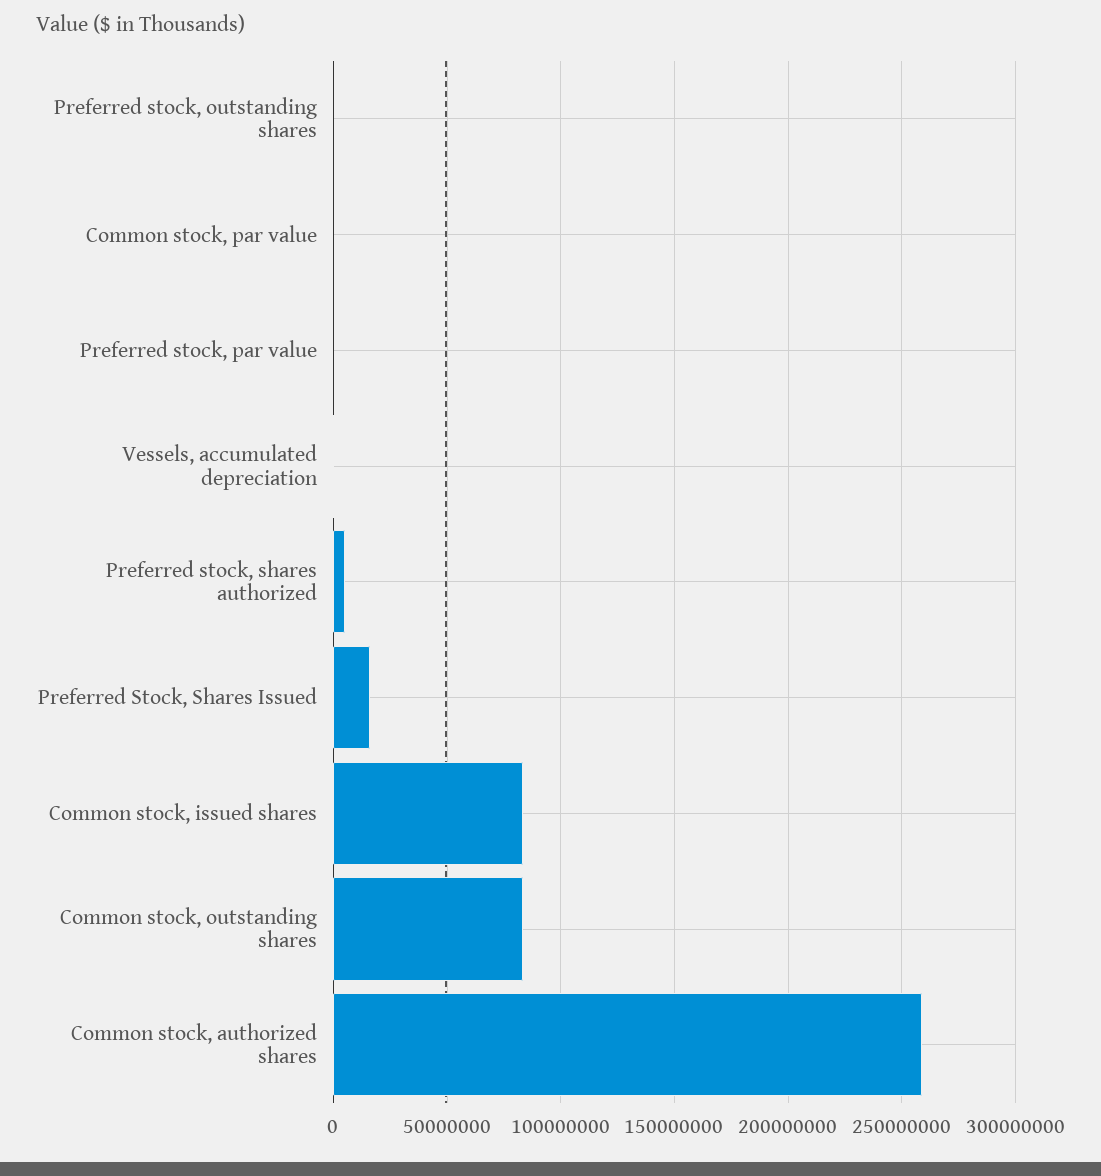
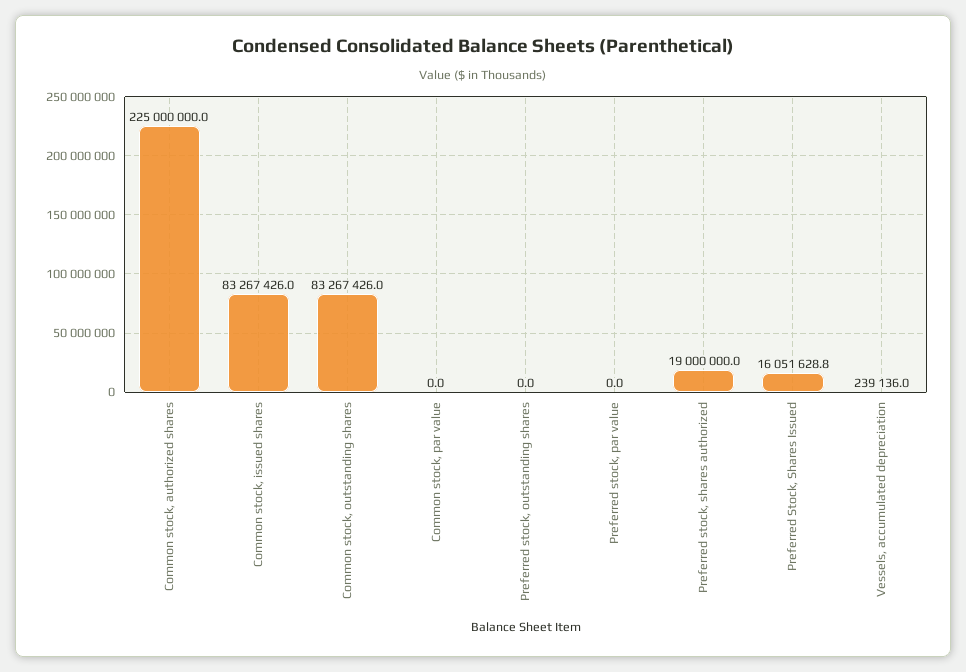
  {
    "Preferred stock, outstanding shares": 0,
    "Common stock, par value": 0,
    "Preferred stock, par value": 0,
    "Vessels, accumulated depreciation": 239136,
-   "Preferred stock, shares authorized": 5000000,
+   "Preferred stock, shares authorized": 19000000,
    "Preferred Stock, Shares Issued": 16051628.8,
    "Common stock, issued shares": 83267426,
    "Common stock, outstanding shares": 83267426,
-   "Common stock, authorized shares": 260000000
+   "Common stock, authorized shares": 225000000
  }

